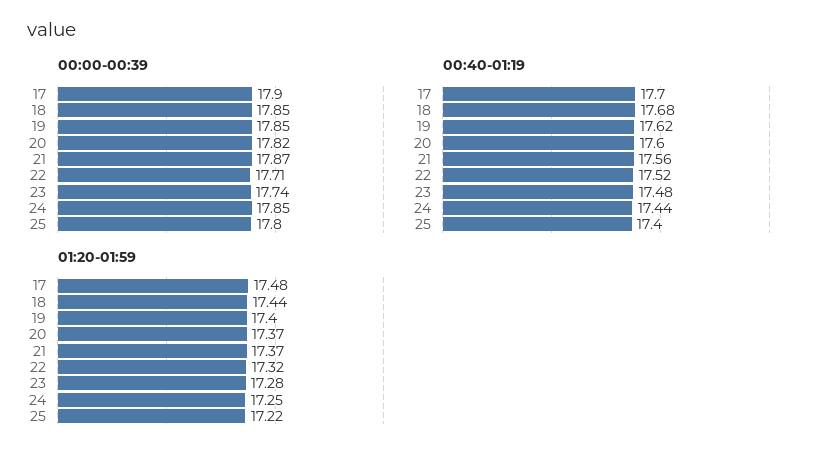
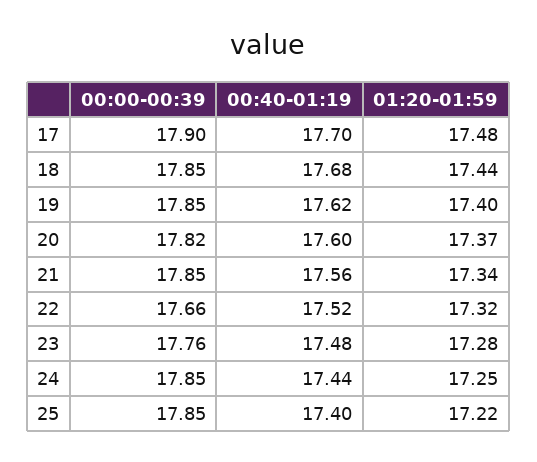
  {
    "00:00-00:39": {
      "17": 17.9,
      "18": 17.85,
      "19": 17.85,
      "20": 17.82,
-     "21": 17.87,
+     "21": 17.85,
-     "22": 17.71,
+     "22": 17.66,
-     "23": 17.74,
+     "23": 17.76,
      "24": 17.85,
-     "25": 17.8
+     "25": 17.85
    },
    "00:40-01:19": {
      "17": 17.7,
      "18": 17.68,
      "19": 17.62,
      "20": 17.6,
      "21": 17.56,
      "22": 17.52,
      "23": 17.48,
      "24": 17.44,
      "25": 17.4
    },
    "01:20-01:59": {
      "17": 17.48,
      "18": 17.44,
      "19": 17.4,
      "20": 17.37,
-     "21": 17.37,
+     "21": 17.34,
      "22": 17.32,
      "23": 17.28,
      "24": 17.25,
      "25": 17.22
    }
  }

